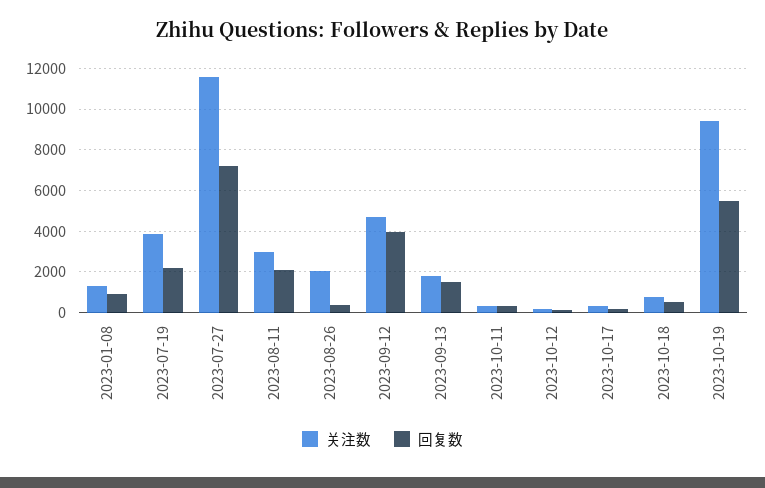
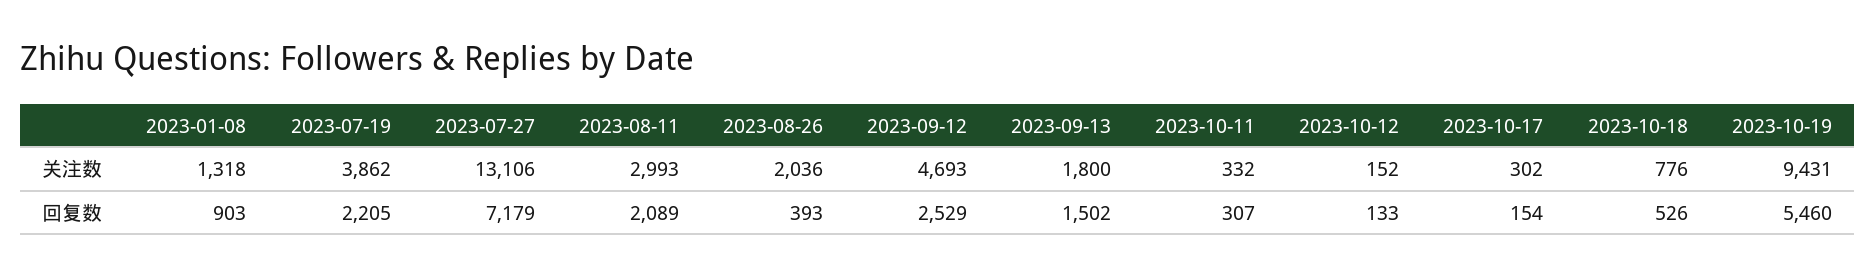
  {
    "关注数": {
      "2023-01-08": 1318,
      "2023-07-19": 3862,
-     "2023-07-27": 11500,
+     "2023-07-27": 13106,
      "2023-08-11": 2993,
      "2023-08-26": 2036,
      "2023-09-12": 4693,
      "2023-09-13": 1800,
      "2023-10-11": 332,
      "2023-10-12": 152,
      "2023-10-17": 302,
      "2023-10-18": 776,
      "2023-10-19": 9431
    },
    "回复数": {
      "2023-01-08": 903,
      "2023-07-19": 2205,
      "2023-07-27": 7179,
      "2023-08-11": 2089,
      "2023-08-26": 393,
-     "2023-09-12": 4000,
+     "2023-09-12": 2529,
      "2023-09-13": 1502,
      "2023-10-11": 307,
      "2023-10-12": 133,
      "2023-10-17": 154,
      "2023-10-18": 526,
      "2023-10-19": 5460
    }
  }

